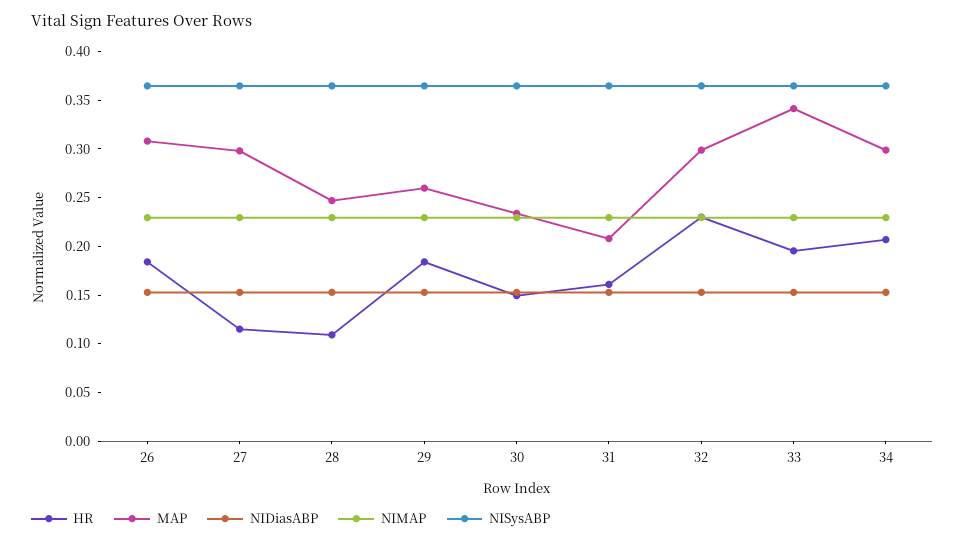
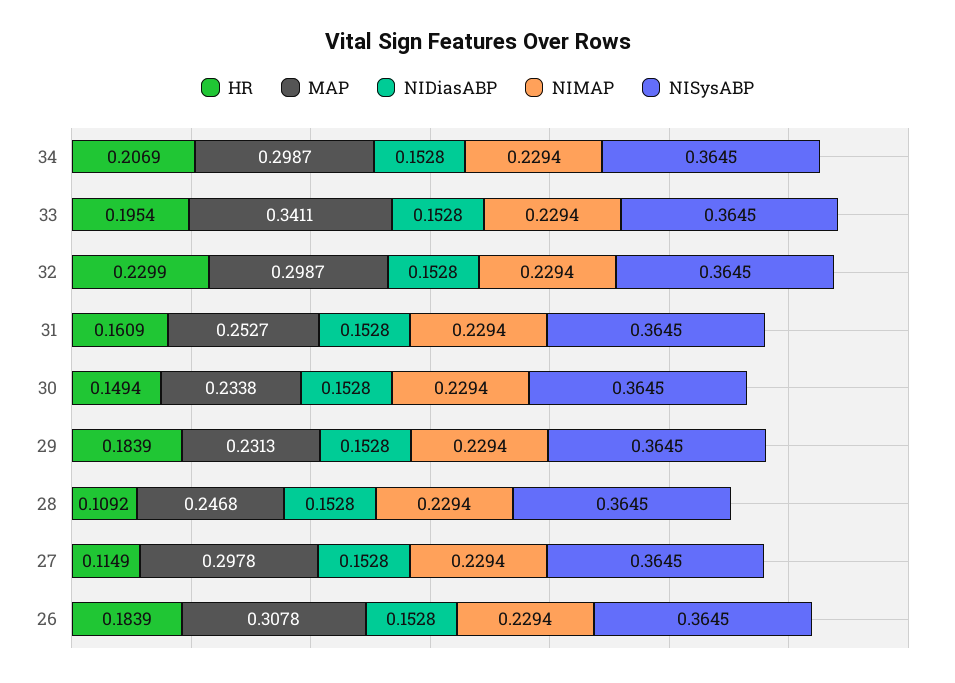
  {
    "HR": {
      "26": 0.1839,
      "27": 0.1149,
      "28": 0.1092,
      "29": 0.1839,
      "30": 0.1494,
      "31": 0.1609,
      "32": 0.2299,
      "33": 0.1954,
      "34": 0.2069
    },
    "MAP": {
      "26": 0.3078,
      "27": 0.2978,
      "28": 0.2468,
-     "29": 0.26,
+     "29": 0.2313,
      "30": 0.2338,
-     "31": 0.21,
+     "31": 0.2527,
      "32": 0.2987,
      "33": 0.3411,
      "34": 0.2987
    },
    "NIDiasABP": {
      "26": 0.1528,
      "27": 0.1528,
      "28": 0.1528,
      "29": 0.1528,
      "30": 0.1528,
      "31": 0.1528,
      "32": 0.1528,
      "33": 0.1528,
      "34": 0.1528
    },
    "NIMAP": {
      "26": 0.2294,
      "27": 0.2294,
      "28": 0.2294,
      "29": 0.2294,
      "30": 0.2294,
      "31": 0.2294,
      "32": 0.2294,
      "33": 0.2294,
      "34": 0.2294
    },
    "NISysABP": {
      "26": 0.3645,
      "27": 0.3645,
      "28": 0.3645,
      "29": 0.3645,
      "30": 0.3645,
      "31": 0.3645,
      "32": 0.3645,
      "33": 0.3645,
      "34": 0.3645
    }
  }

